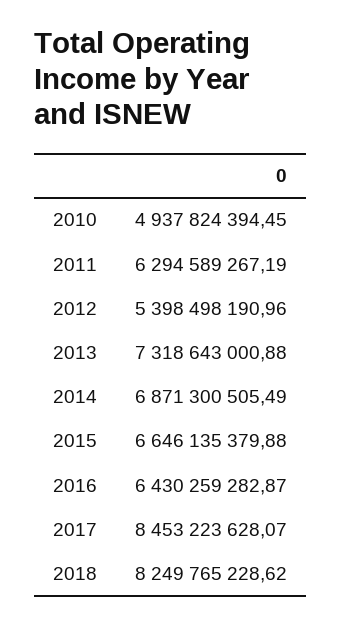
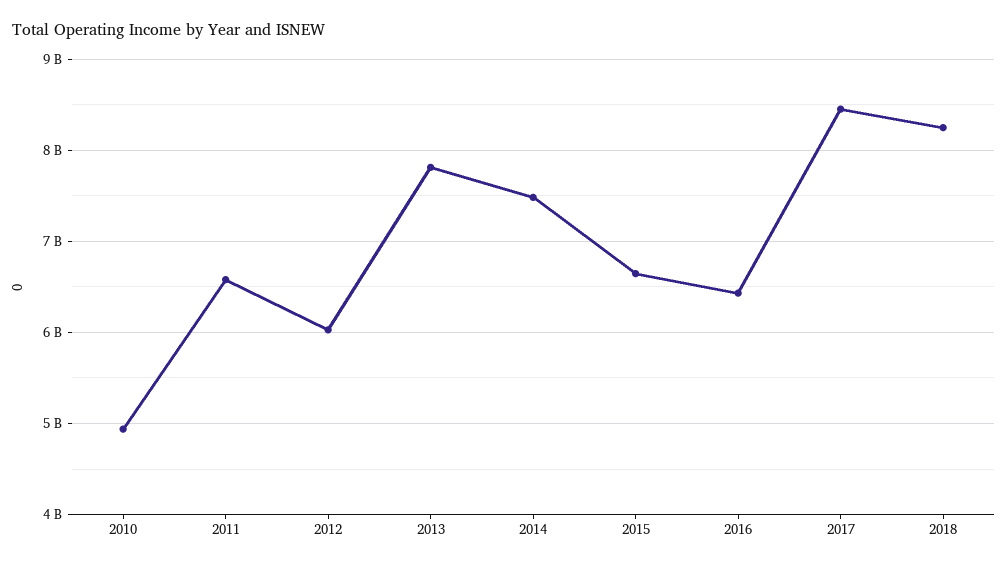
  {
    "2010": 4937824394.45,
-   "2011": 6294589267.19,
+   "2011": 6600000000,
-   "2012": 5398498190.96,
+   "2012": 6000000000,
-   "2013": 7318643000.88,
+   "2013": 7800000000,
-   "2014": 6871300505.49,
+   "2014": 7500000000,
    "2015": 6646135379.88,
    "2016": 6430259282.87,
    "2017": 8453223628.07,
    "2018": 8249765228.62
  }

